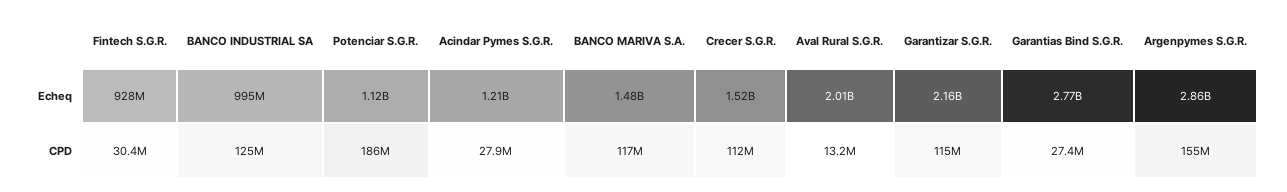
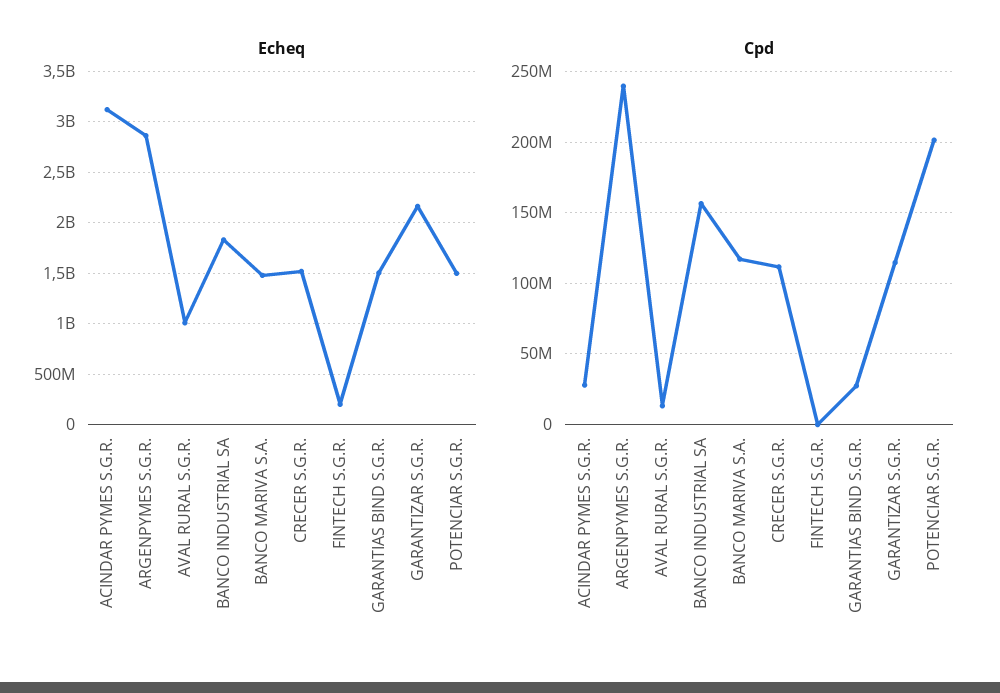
  {
    "Echeq": {
-     "Fintech S.G.R.": 928000000,
+     "Fintech S.G.R.": 200000000,
-     "BANCO INDUSTRIAL SA": 995000000,
+     "BANCO INDUSTRIAL SA": 1800000000,
-     "Potenciar S.G.R.": 1120000000,
+     "Potenciar S.G.R.": 1500000000,
-     "Acindar Pymes S.G.R.": 1210000000,
+     "Acindar Pymes S.G.R.": 3100000000,
      "BANCO MARIVA S.A.": 1480000000,
      "Crecer S.G.R.": 1520000000,
-     "Aval Rural S.G.R.": 2010000000,
+     "Aval Rural S.G.R.": 1000000000,
      "Garantizar S.G.R.": 2160000000,
-     "Garantias Bind S.G.R.": 2770000000,
+     "Garantias Bind S.G.R.": 1500000000,
      "Argenpymes S.G.R.": 2860000000
    },
    "CPD": {
-     "Fintech S.G.R.": 30400000,
+     "Fintech S.G.R.": 0,
-     "BANCO INDUSTRIAL SA": 125000000,
+     "BANCO INDUSTRIAL SA": 155000000,
-     "Potenciar S.G.R.": 186000000,
+     "Potenciar S.G.R.": 200000000,
      "Acindar Pymes S.G.R.": 27900000,
      "BANCO MARIVA S.A.": 117000000,
      "Crecer S.G.R.": 112000000,
      "Aval Rural S.G.R.": 13200000,
      "Garantizar S.G.R.": 115000000,
      "Garantias Bind S.G.R.": 27400000,
-     "Argenpymes S.G.R.": 155000000
+     "Argenpymes S.G.R.": 240000000
    }
  }

